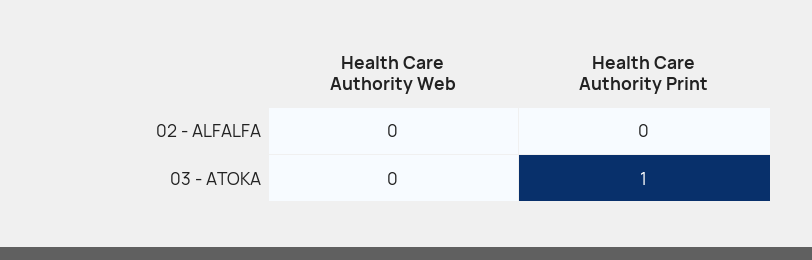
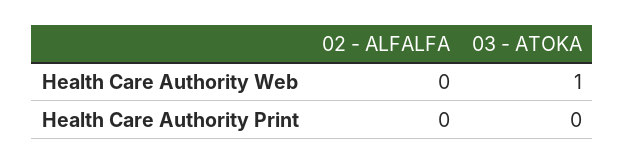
  {
    "Health Care Authority Web": {
      "02 - ALFALFA": 0,
-     "03 - ATOKA": 0
+     "03 - ATOKA": 1
    },
    "Health Care Authority Print": {
      "02 - ALFALFA": 0,
-     "03 - ATOKA": 1
+     "03 - ATOKA": 0
    }
  }

